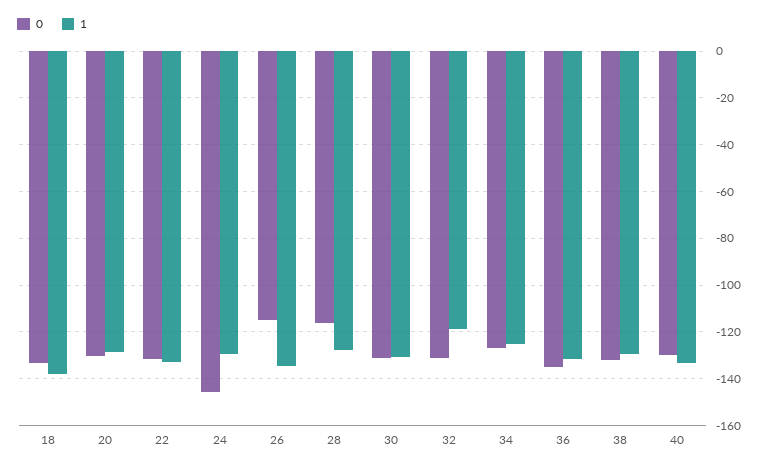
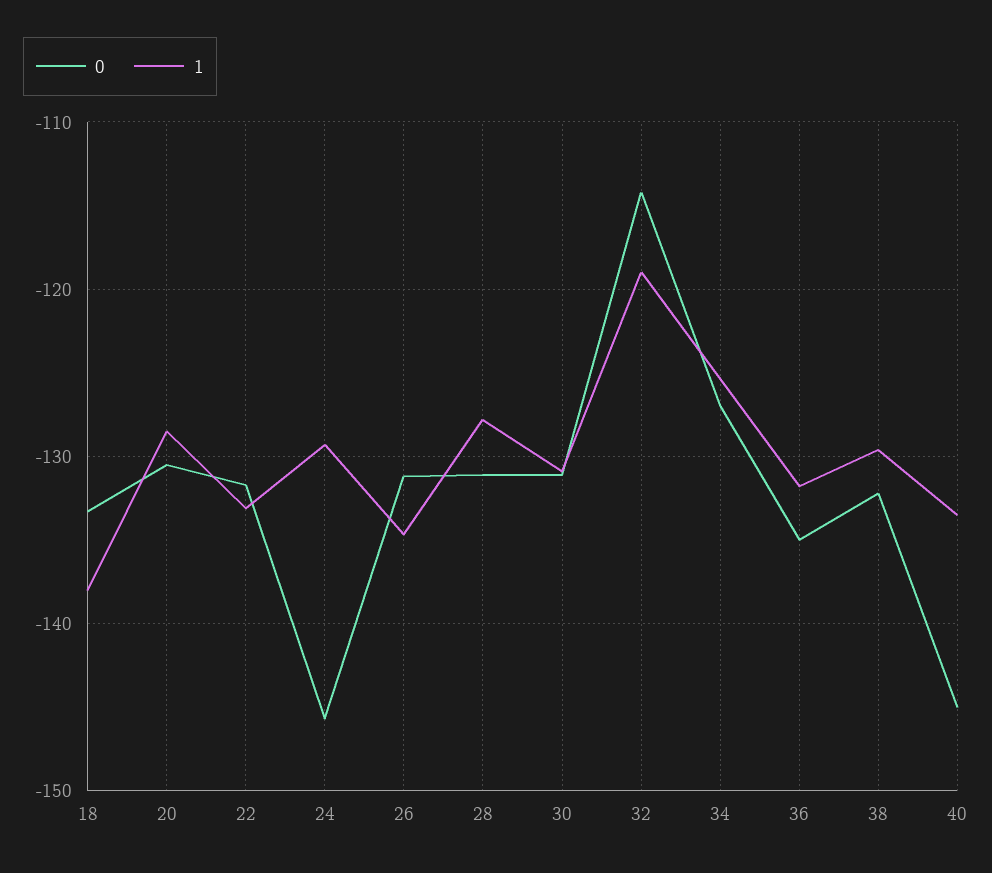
  {
    "0": {
      "18": -133,
      "20": -131,
      "22": -132,
      "24": -146,
-     "26": -115,
+     "26": -131,
-     "28": -115,
+     "28": -131,
      "30": -131,
-     "32": -130,
+     "32": -114,
      "34": -127,
      "36": -135,
      "38": -132,
-     "40": -130
+     "40": -145
    },
    "1": {
      "18": -138,
      "20": -129,
      "22": -133,
      "24": -129,
      "26": -135,
      "28": -128,
      "30": -131,
      "32": -119,
      "34": -125,
      "36": -132,
      "38": -130,
      "40": -134
    }
  }

